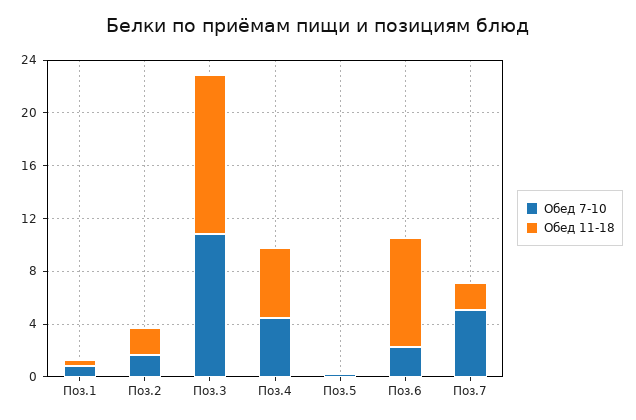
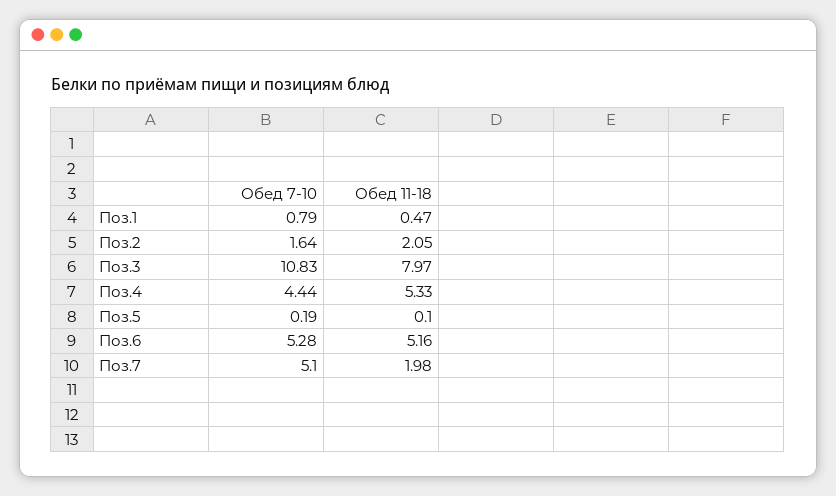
  {
    "Обед 7-10": {
      "Поз.1": 0.79,
      "Поз.2": 1.64,
      "Поз.3": 10.83,
      "Поз.4": 4.44,
      "Поз.5": 0.19,
-     "Поз.6": 2,
+     "Поз.6": 5.28,
      "Поз.7": 5.1
    },
    "Обед 11-18": {
      "Поз.1": 0.47,
      "Поз.2": 2.05,
-     "Поз.3": 12,
+     "Поз.3": 7.97,
      "Поз.4": 5.33,
      "Поз.5": 0.1,
-     "Поз.6": 8,
+     "Поз.6": 5.16,
      "Поз.7": 1.98
    }
  }

